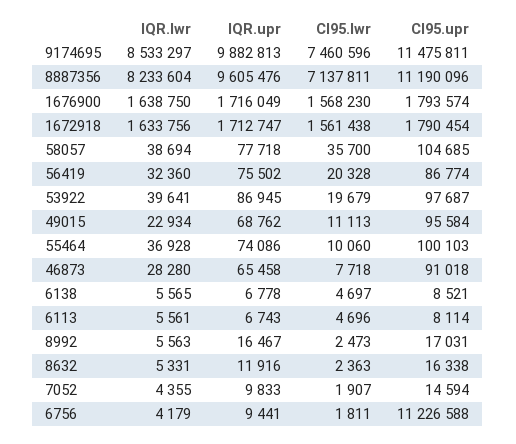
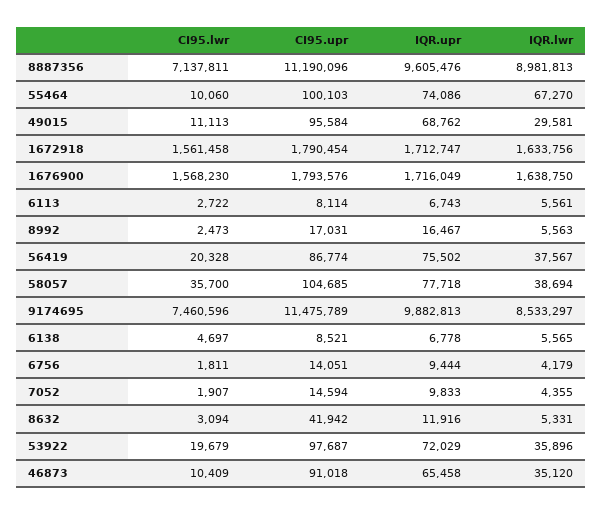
  {
    "IQR.lwr": {
      "9174695": 8533297,
-     "8887356": 8233604,
+     "8887356": 8981813,
      "1676900": 1638750,
      "1672918": 1633756,
      "58057": 38694,
-     "56419": 32360,
+     "56419": 37567,
-     "53922": 39641,
+     "53922": 35896,
-     "49015": 22934,
+     "49015": 29581,
-     "55464": 36928,
+     "55464": 67270,
-     "46873": 28280,
+     "46873": 35120,
      "6138": 5565,
      "6113": 5561,
      "8992": 5563,
      "8632": 5331,
      "7052": 4355,
      "6756": 4179
    },
    "IQR.upr": {
      "9174695": 9882813,
      "8887356": 9605476,
      "1676900": 1716049,
      "1672918": 1712747,
      "58057": 77718,
      "56419": 75502,
-     "53922": 86945,
+     "53922": 72029,
      "49015": 68762,
      "55464": 74086,
      "46873": 65458,
      "6138": 6778,
      "6113": 6743,
      "8992": 16467,
      "8632": 11916,
      "7052": 9833,
-     "6756": 9441
+     "6756": 9444
    },
    "CI95.lwr": {
      "9174695": 7460596,
      "8887356": 7137811,
      "1676900": 1568230,
-     "1672918": 1561438,
+     "1672918": 1561458,
      "58057": 35700,
      "56419": 20328,
      "53922": 19679,
      "49015": 11113,
      "55464": 10060,
-     "46873": 7718,
+     "46873": 10409,
      "6138": 4697,
-     "6113": 4696,
+     "6113": 2722,
      "8992": 2473,
-     "8632": 2363,
+     "8632": 3094,
      "7052": 1907,
      "6756": 1811
    },
    "CI95.upr": {
-     "9174695": 11475811,
+     "9174695": 11475789,
      "8887356": 11190096,
-     "1676900": 1793574,
+     "1676900": 1793576,
      "1672918": 1790454,
      "58057": 104685,
      "56419": 86774,
      "53922": 97687,
      "49015": 95584,
      "55464": 100103,
      "46873": 91018,
      "6138": 8521,
      "6113": 8114,
      "8992": 17031,
-     "8632": 16338,
+     "8632": 41942,
      "7052": 14594,
-     "6756": 11226588
+     "6756": 14051
    }
  }

